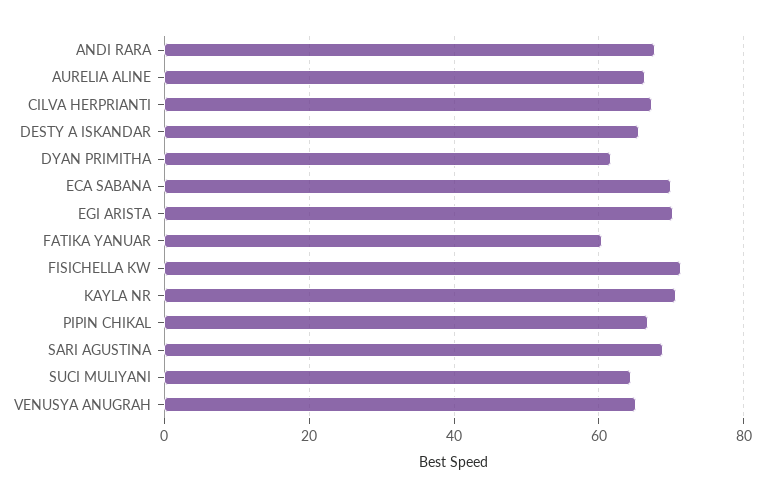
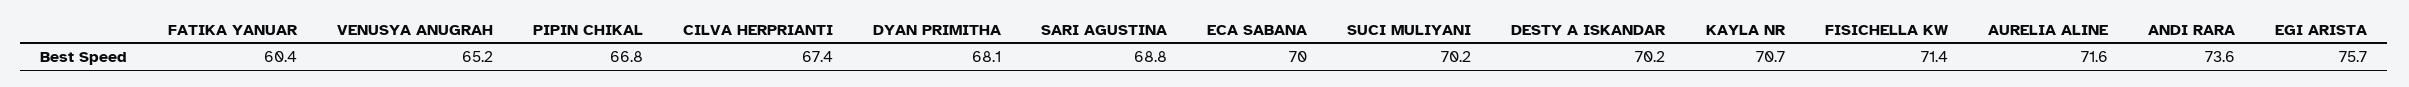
  {
-   "ANDI RARA": 68,
+   "ANDI RARA": 73.6,
-   "AURELIA ALINE": 66,
+   "AURELIA ALINE": 71.6,
    "CILVA HERPRIANTI": 67.4,
-   "DESTY A ISKANDAR": 66,
+   "DESTY A ISKANDAR": 70.2,
-   "DYAN PRIMITHA": 62,
+   "DYAN PRIMITHA": 68.1,
    "ECA SABANA": 70,
-   "EGI ARISTA": 70,
+   "EGI ARISTA": 75.7,
    "FATIKA YANUAR": 60.4,
    "FISICHELLA KW": 71.4,
    "KAYLA NR": 70.7,
    "PIPIN CHIKAL": 66.8,
    "SARI AGUSTINA": 68.8,
-   "SUCI MULIYANI": 64,
+   "SUCI MULIYANI": 70.2,
    "VENUSYA ANUGRAH": 65.2
  }

